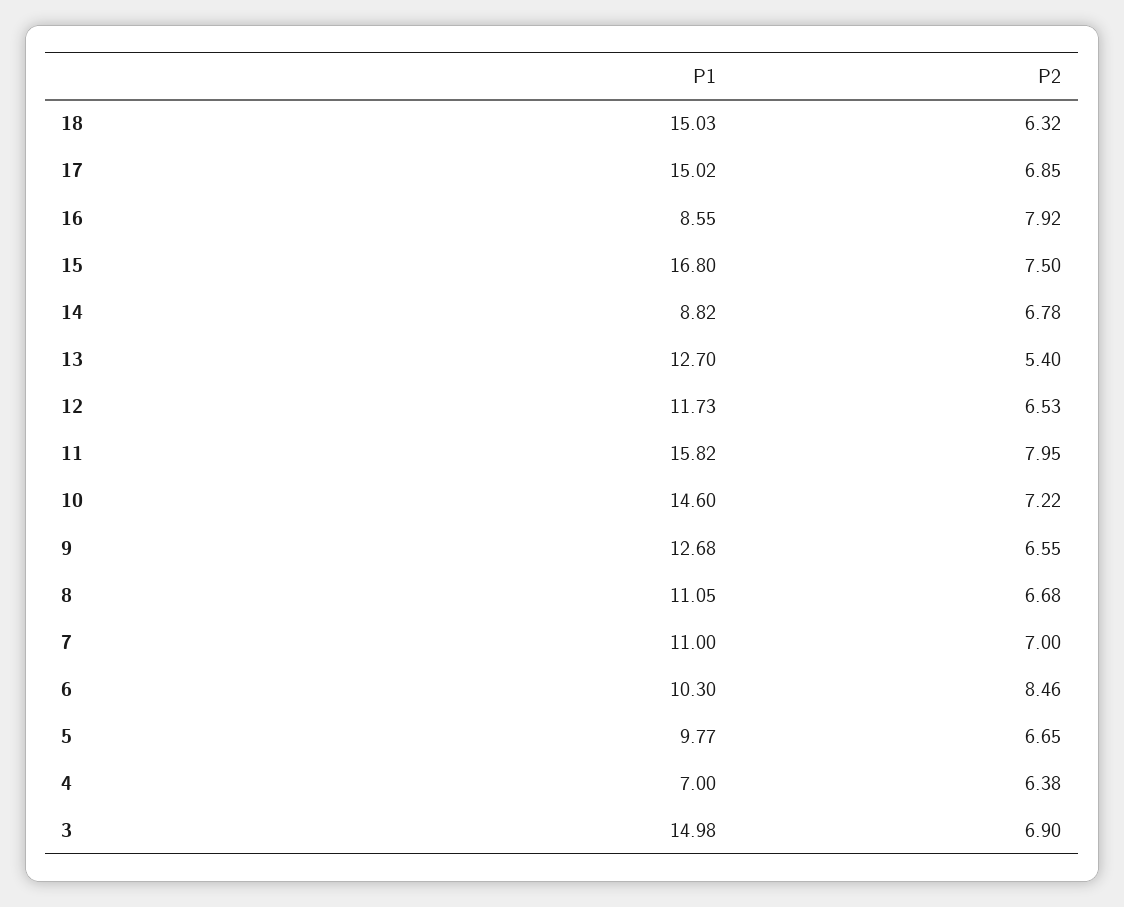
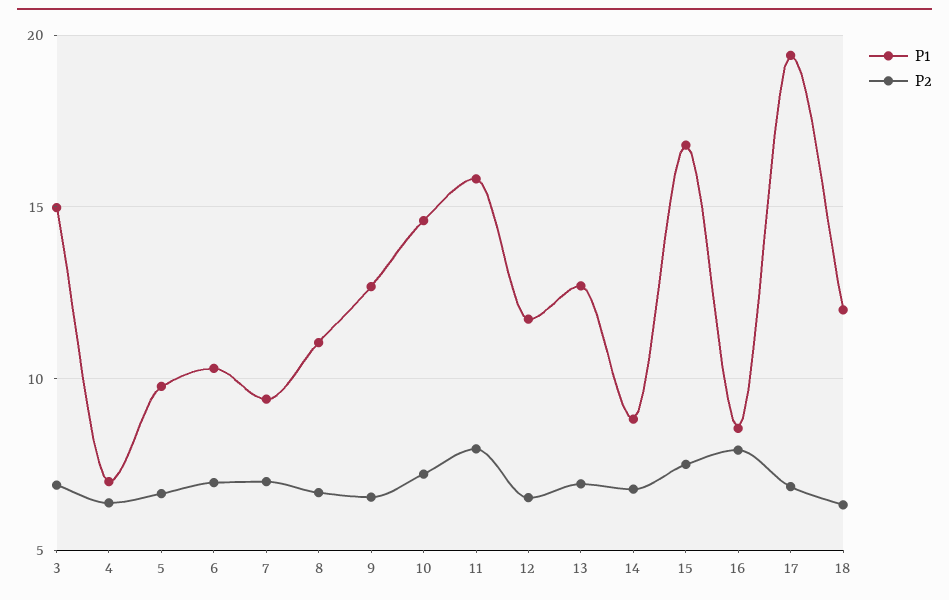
  {
    "P1": {
-     "18": 15.03,
+     "18": 12,
-     "17": 15.02,
+     "17": 19.5,
      "16": 8.55,
      "15": 16.8,
      "14": 8.82,
      "13": 12.7,
      "12": 11.73,
      "11": 15.82,
      "10": 14.6,
      "9": 12.68,
      "8": 11.05,
-     "7": 11,
+     "7": 9.5,
      "6": 10.3,
      "5": 9.77,
      "4": 7,
      "3": 14.98
    },
    "P2": {
      "18": 6.32,
      "17": 6.85,
      "16": 7.92,
      "15": 7.5,
      "14": 6.78,
-     "13": 5.4,
+     "13": 7,
      "12": 6.53,
      "11": 7.95,
      "10": 7.22,
      "9": 6.55,
      "8": 6.68,
      "7": 7,
-     "6": 8.46,
+     "6": 7,
      "5": 6.65,
      "4": 6.38,
      "3": 6.9
    }
  }

